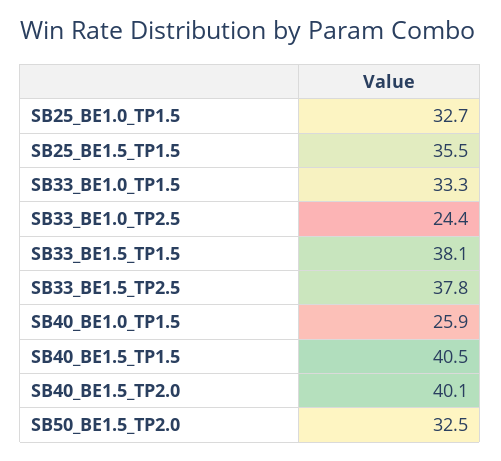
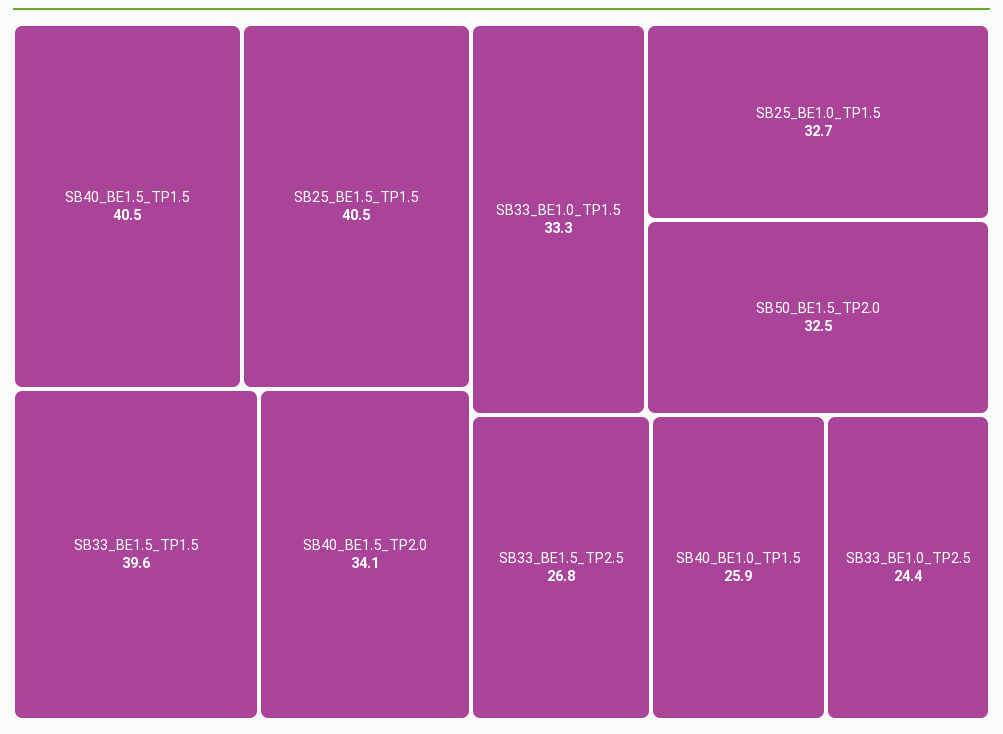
  {
    "SB25_BE1.0_TP1.5": 32.7,
-   "SB25_BE1.5_TP1.5": 35.5,
+   "SB25_BE1.5_TP1.5": 40.5,
    "SB33_BE1.0_TP1.5": 33.3,
    "SB33_BE1.0_TP2.5": 24.4,
-   "SB33_BE1.5_TP1.5": 38.1,
+   "SB33_BE1.5_TP1.5": 39.6,
-   "SB33_BE1.5_TP2.5": 37.8,
+   "SB33_BE1.5_TP2.5": 26.8,
    "SB40_BE1.0_TP1.5": 25.9,
    "SB40_BE1.5_TP1.5": 40.5,
-   "SB40_BE1.5_TP2.0": 40.1,
+   "SB40_BE1.5_TP2.0": 34.1,
    "SB50_BE1.5_TP2.0": 32.5
  }

